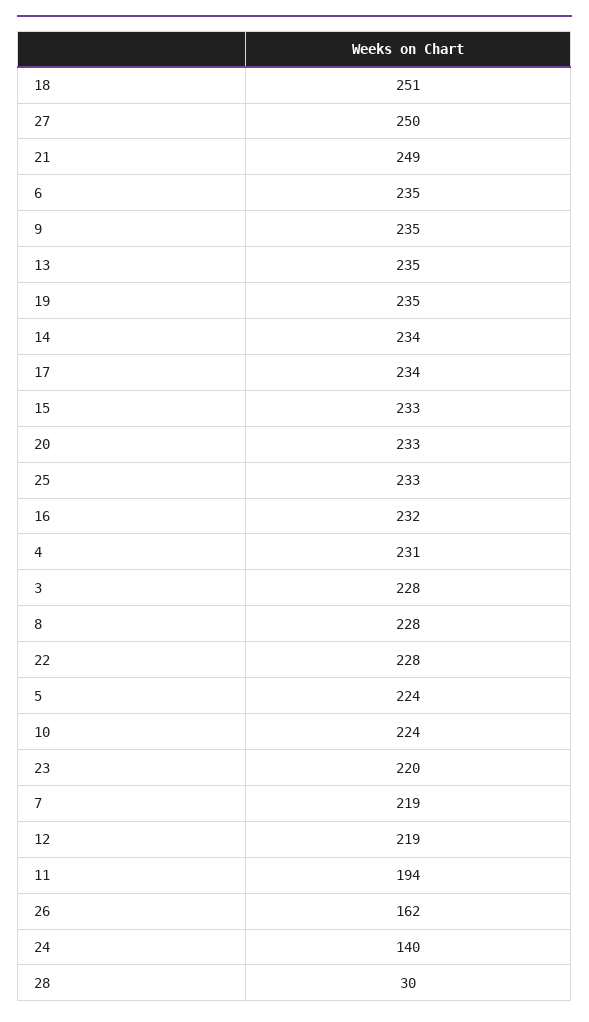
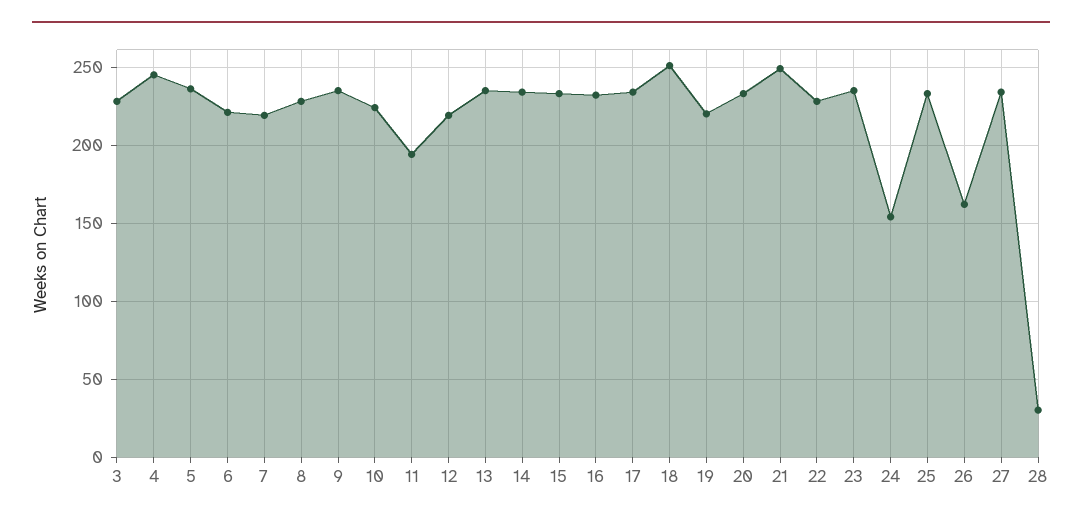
  {
    "18": 251,
-   "27": 250,
+   "27": 235,
    "21": 249,
-   "6": 235,
+   "6": 220,
    "9": 235,
    "13": 235,
-   "19": 235,
+   "19": 220,
    "14": 234,
    "17": 234,
    "15": 233,
    "20": 233,
    "25": 233,
    "16": 232,
-   "4": 231,
+   "4": 245,
    "3": 228,
    "8": 228,
    "22": 228,
-   "5": 224,
+   "5": 235,
    "10": 224,
-   "23": 220,
+   "23": 235,
    "7": 219,
    "12": 219,
    "11": 194,
    "26": 162,
-   "24": 140,
+   "24": 155,
    "28": 30
  }

